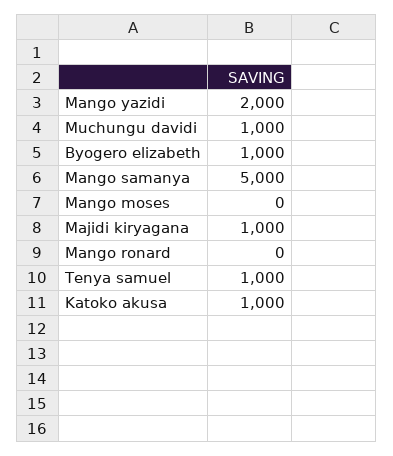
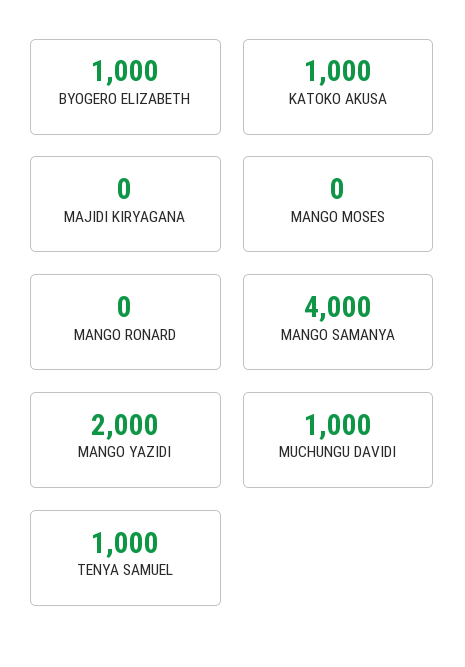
  {
    "Mango yazidi": 2000,
    "Muchungu davidi": 1000,
    "Byogero elizabeth": 1000,
-   "Mango samanya": 5000,
+   "Mango samanya": 4000,
    "Mango moses": 0,
-   "Majidi kiryagana": 1000,
+   "Majidi kiryagana": 0,
    "Mango ronard": 0,
    "Tenya samuel": 1000,
    "Katoko akusa": 1000
  }

